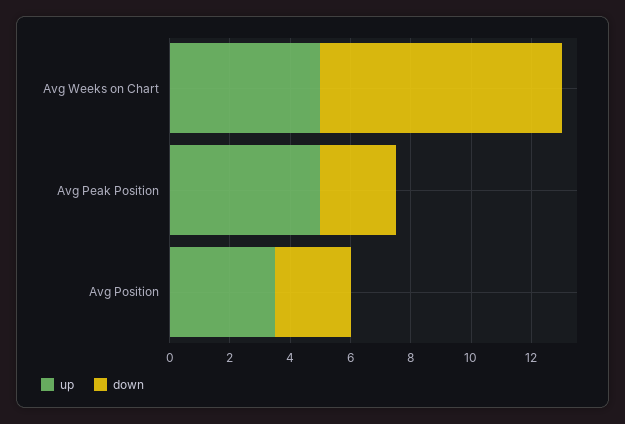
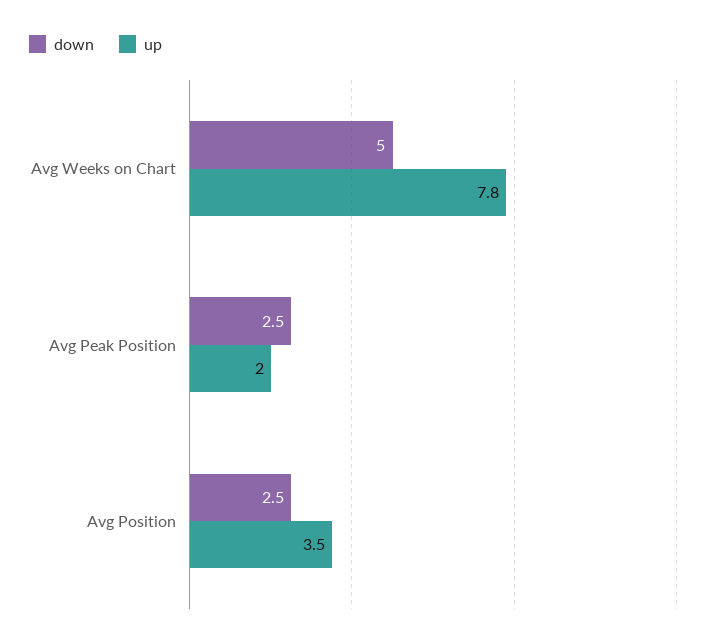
  {
    "up": {
-     "Avg Weeks on Chart": 5,
+     "Avg Weeks on Chart": 7.8,
-     "Avg Peak Position": 5,
+     "Avg Peak Position": 2,
      "Avg Position": 3.5
    },
    "down": {
-     "Avg Weeks on Chart": 8,
+     "Avg Weeks on Chart": 5,
      "Avg Peak Position": 2.5,
      "Avg Position": 2.5
    }
  }

